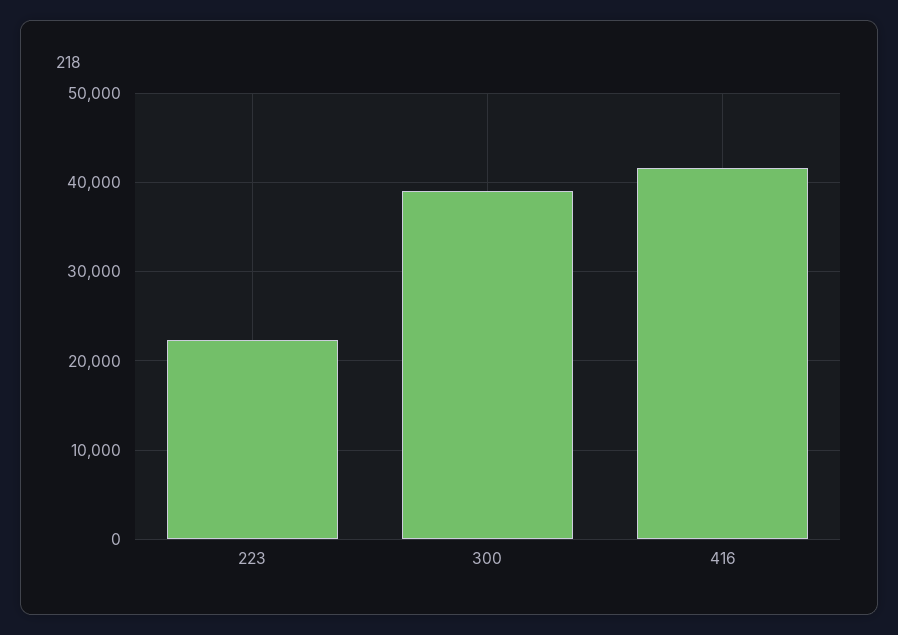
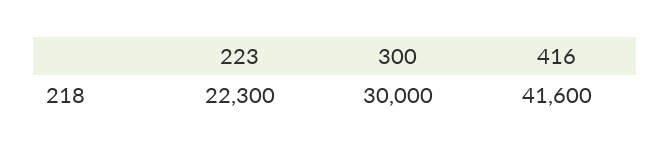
  {
    "223": 22300,
-   "300": 39000,
+   "300": 30000,
    "416": 41600
  }

